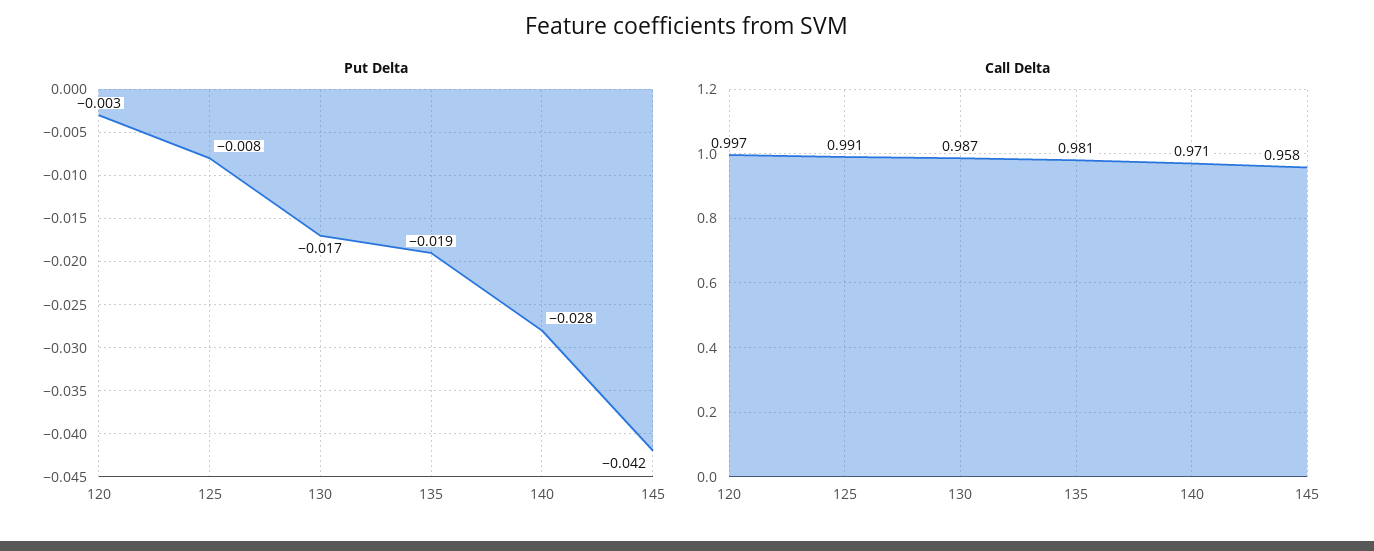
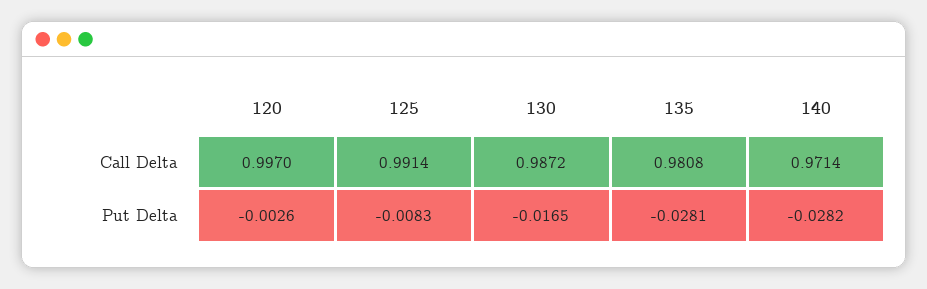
  {
    "Put Delta": {
      "120": -0.0026,
      "125": -0.0083,
      "130": -0.0165,
-     "135": -0.019,
+     "135": -0.0281,
-     "140": -0.0282,
+     "140": -0.0282
-     "145": -0.042
    },
    "Call Delta": {
      "120": 0.997,
      "125": 0.9914,
      "130": 0.9872,
      "135": 0.9808,
-     "140": 0.9714,
+     "140": 0.9714
-     "145": 0.958
    }
  }

